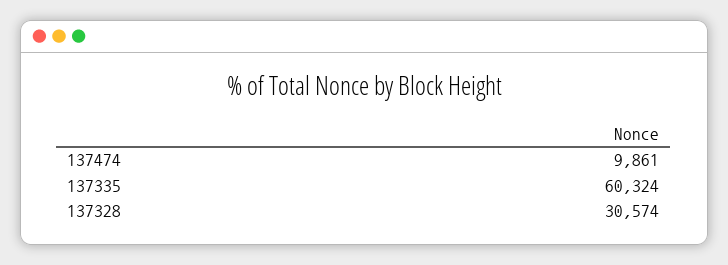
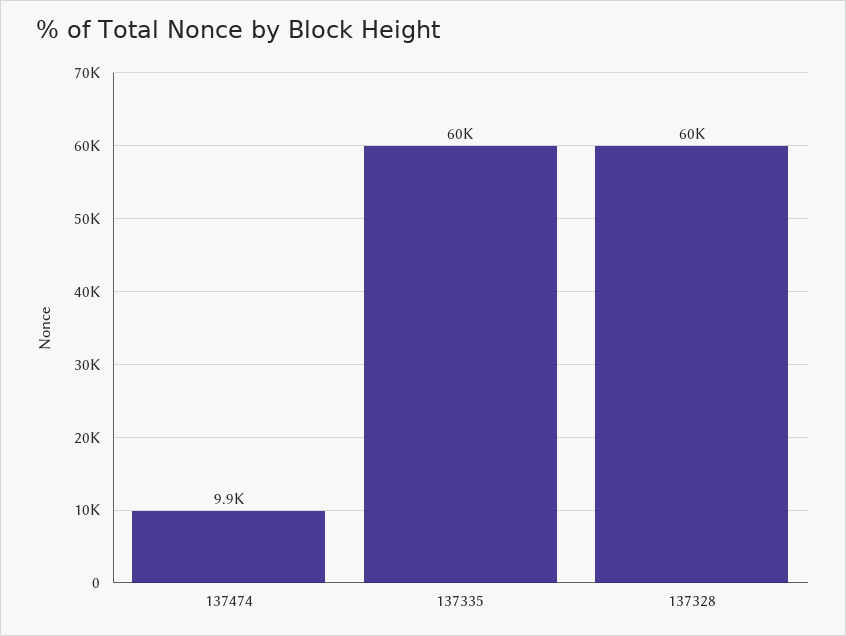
  {
    "137474": 9861,
    "137335": 60324,
-   "137328": 30574
+   "137328": 60000
  }

